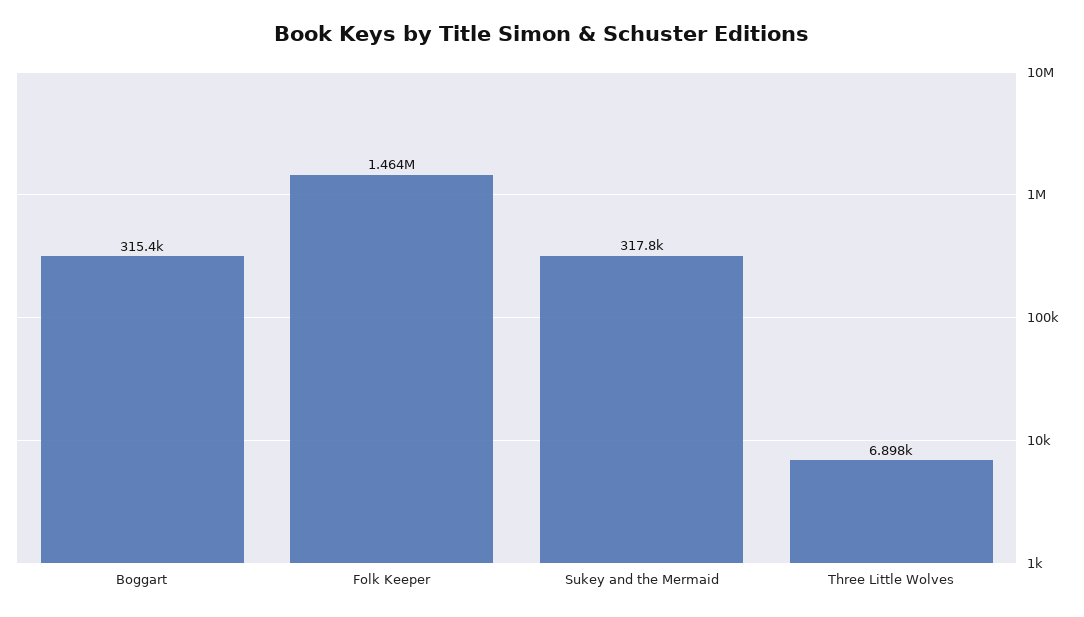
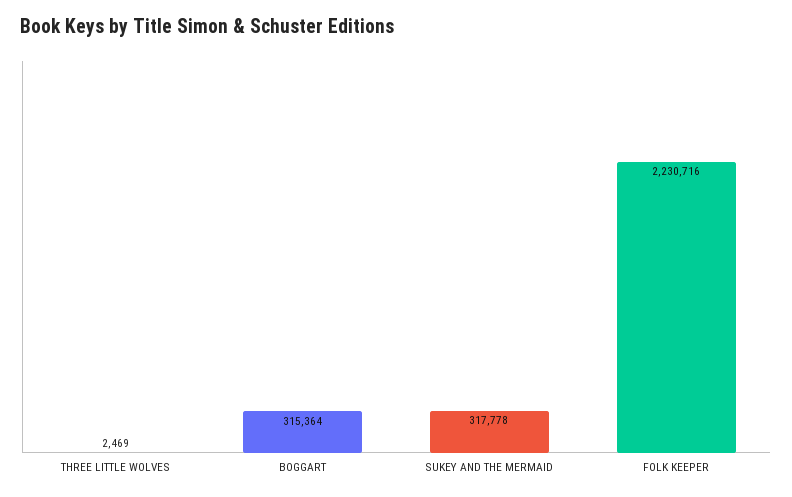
  {
    "Boggart": 315364,
-   "Folk Keeper": 1464000,
+   "Folk Keeper": 2230716,
    "Sukey and the Mermaid": 317778,
-   "Three Little Wolves": 6898
+   "Three Little Wolves": 2469
  }

